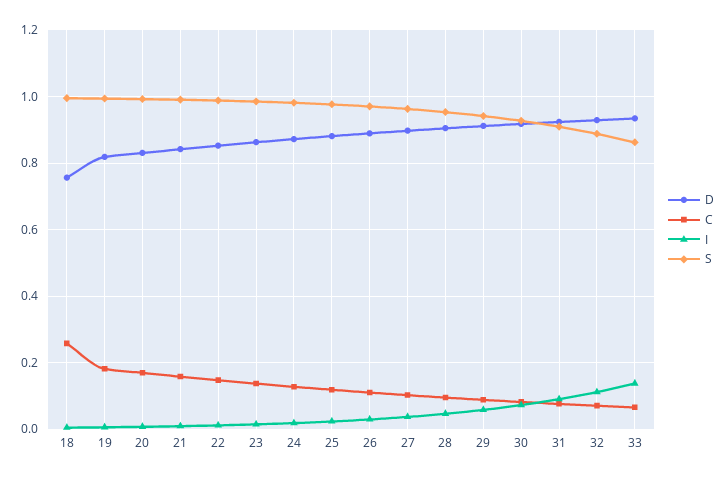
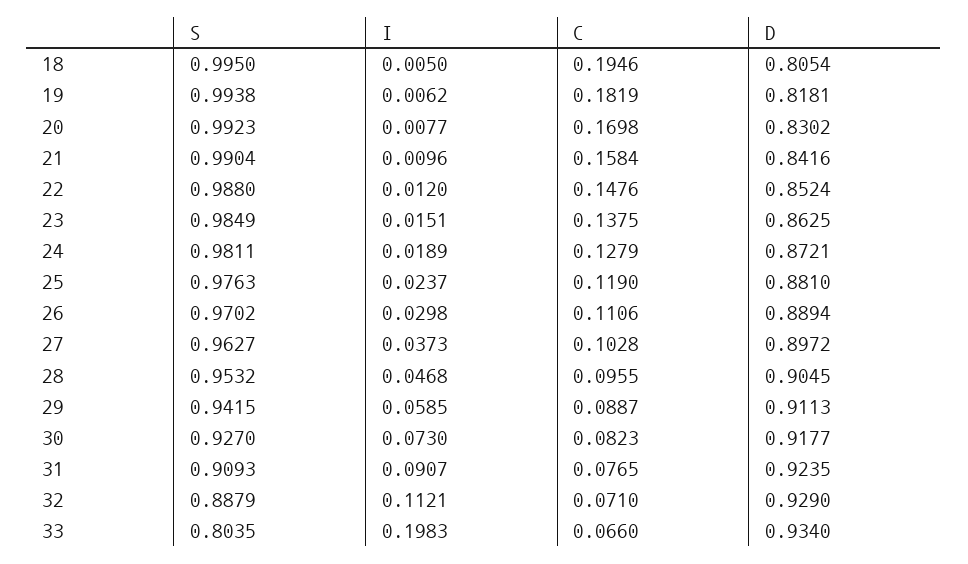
  {
    "D": {
-     "18": 0.76,
+     "18": 0.8054,
      "19": 0.8181,
      "20": 0.8302,
      "21": 0.8416,
      "22": 0.8524,
      "23": 0.8625,
      "24": 0.8721,
      "25": 0.881,
      "26": 0.8894,
      "27": 0.8972,
      "28": 0.9045,
      "29": 0.9113,
      "30": 0.9177,
      "31": 0.9235,
      "32": 0.929,
      "33": 0.934
    },
    "C": {
-     "18": 0.26,
+     "18": 0.1946,
      "19": 0.1819,
      "20": 0.1698,
      "21": 0.1584,
      "22": 0.1476,
      "23": 0.1375,
      "24": 0.1279,
      "25": 0.119,
      "26": 0.1106,
      "27": 0.1028,
      "28": 0.0955,
      "29": 0.0887,
      "30": 0.0823,
      "31": 0.0765,
      "32": 0.071,
      "33": 0.066
    },
    "I": {
      "18": 0.005,
      "19": 0.0062,
      "20": 0.0077,
      "21": 0.0096,
      "22": 0.012,
      "23": 0.0151,
      "24": 0.0189,
      "25": 0.0237,
      "26": 0.0298,
      "27": 0.0373,
      "28": 0.0468,
      "29": 0.0585,
      "30": 0.073,
      "31": 0.0907,
      "32": 0.1121,
-     "33": 0.14
+     "33": 0.1983
    },
    "S": {
      "18": 0.995,
      "19": 0.9938,
      "20": 0.9923,
      "21": 0.9904,
      "22": 0.988,
      "23": 0.9849,
      "24": 0.9811,
      "25": 0.9763,
      "26": 0.9702,
      "27": 0.9627,
      "28": 0.9532,
      "29": 0.9415,
      "30": 0.927,
      "31": 0.9093,
      "32": 0.8879,
-     "33": 0.86
+     "33": 0.8035
    }
  }

